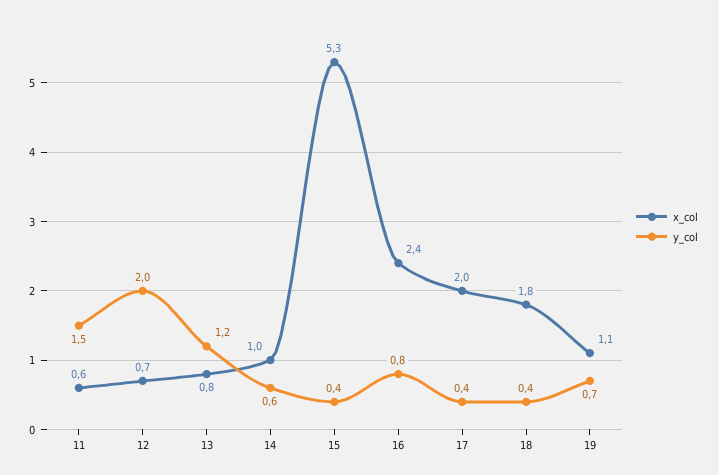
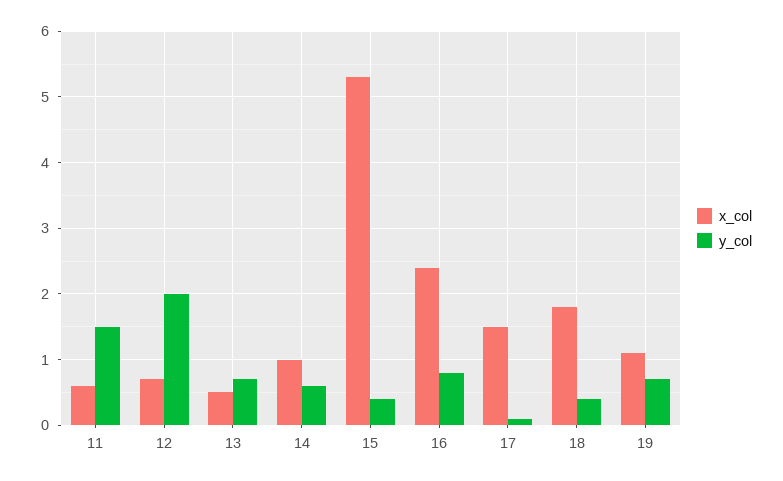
  {
    "x_col": {
      "11": 0.6,
      "12": 0.7,
-     "13": 0.8,
+     "13": 0.5,
      "14": 1,
      "15": 5.3,
      "16": 2.4,
-     "17": 2,
+     "17": 1.5,
      "18": 1.8,
      "19": 1.1
    },
    "y_col": {
      "11": 1.5,
      "12": 2,
-     "13": 1.2,
+     "13": 0.7,
      "14": 0.6,
      "15": 0.4,
      "16": 0.8,
-     "17": 0.4,
+     "17": 0.1,
      "18": 0.4,
      "19": 0.7
    }
  }

